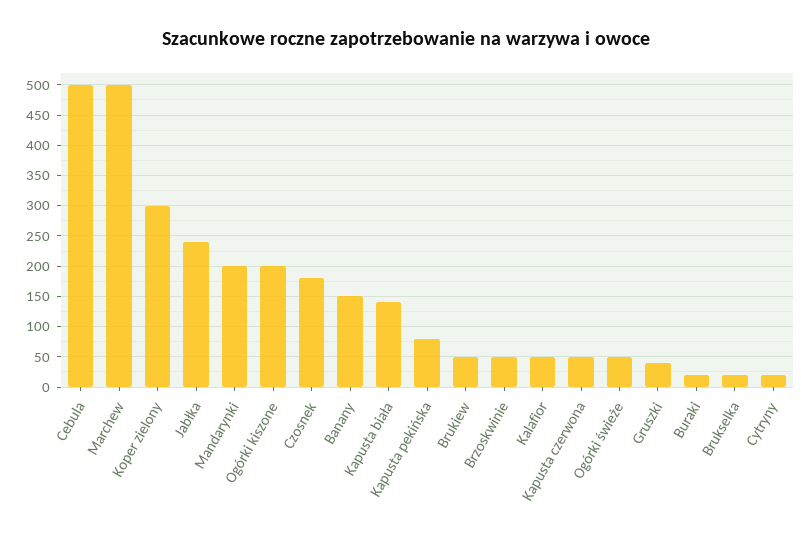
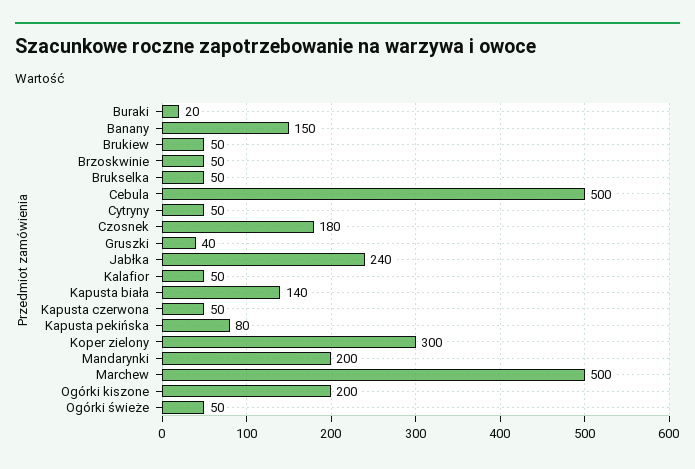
  {
    "Cebula": 500,
    "Marchew": 500,
    "Koper zielony": 300,
    "Jabłka": 240,
    "Mandarynki": 200,
    "Ogórki kiszone": 200,
    "Czosnek": 180,
    "Banany": 150,
    "Kapusta biała": 140,
    "Kapusta pekińska": 80,
    "Brukiew": 50,
    "Brzoskwinie": 50,
    "Kalafior": 50,
    "Kapusta czerwona": 50,
    "Ogórki świeże": 50,
    "Gruszki": 40,
    "Buraki": 20,
-   "Brukselka": 20,
+   "Brukselka": 50,
-   "Cytryny": 20
+   "Cytryny": 50
  }

